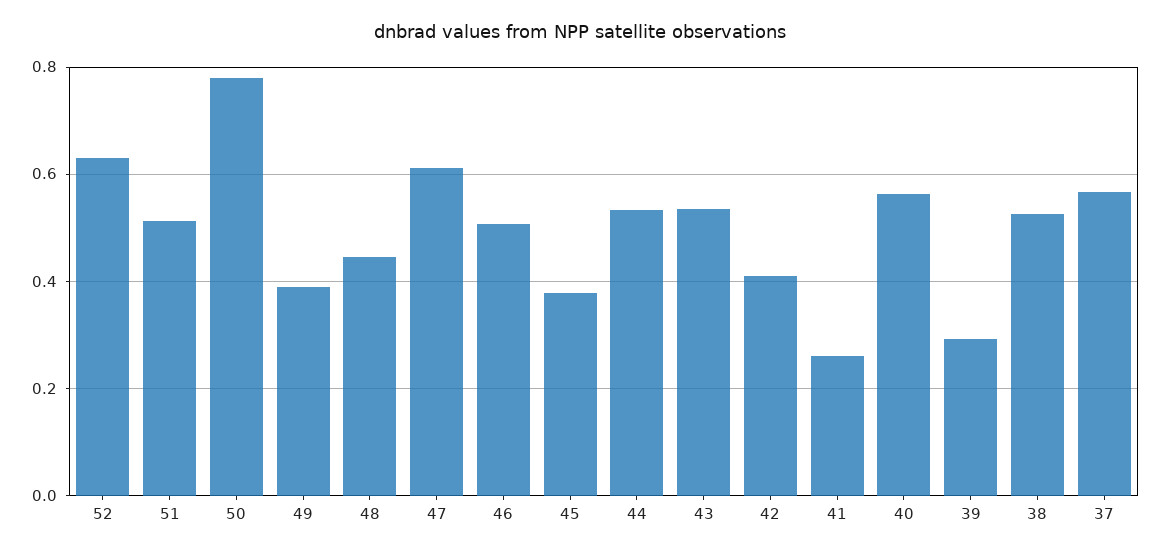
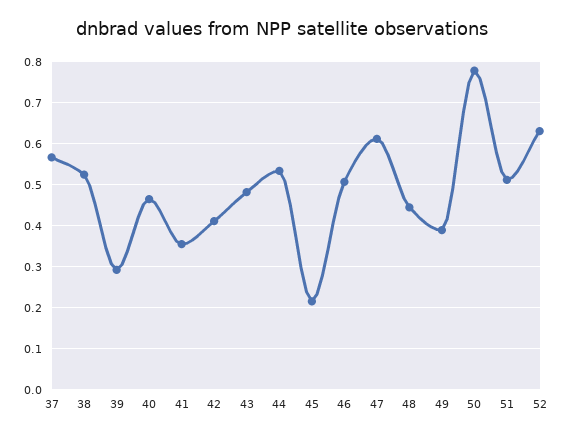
  {
    "52": 0.64,
    "51": 0.52,
    "50": 0.78,
    "49": 0.38,
    "48": 0.44,
    "47": 0.62,
    "46": 0.5,
-   "45": 0.38,
+   "45": 0.22,
    "44": 0.54,
-   "43": 0.54,
+   "43": 0.48,
    "42": 0.42,
-   "41": 0.26,
+   "41": 0.36,
-   "40": 0.56,
+   "40": 0.46,
    "39": 0.3,
    "38": 0.52,
    "37": 0.56
  }

